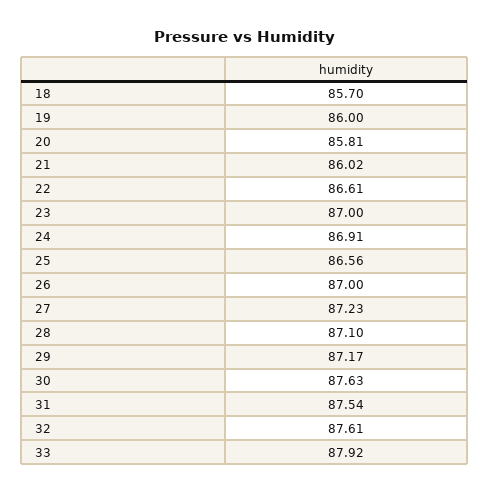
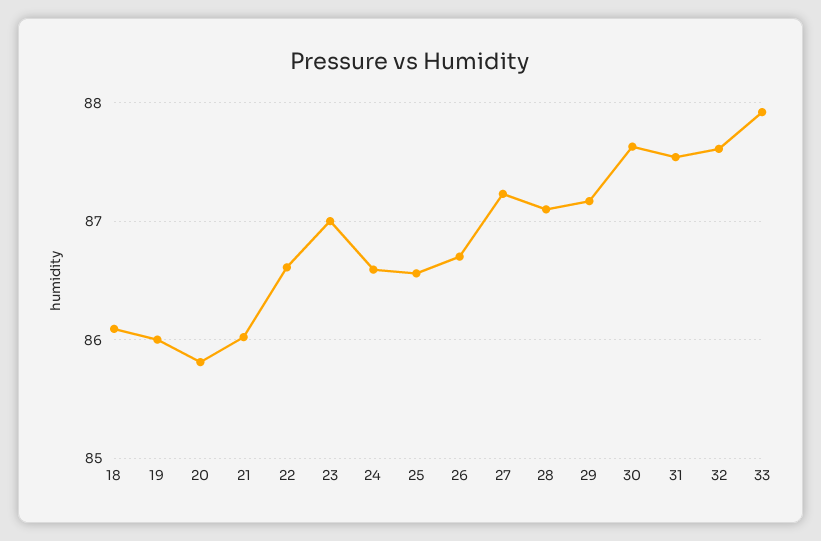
  {
-   "18": 85.7,
+   "18": 86.1,
    "19": 86,
    "20": 85.81,
    "21": 86.02,
    "22": 86.61,
    "23": 87,
-   "24": 86.91,
+   "24": 86.6,
    "25": 86.56,
-   "26": 87,
+   "26": 86.7,
    "27": 87.23,
    "28": 87.1,
    "29": 87.17,
    "30": 87.63,
    "31": 87.54,
    "32": 87.61,
    "33": 87.92
  }

